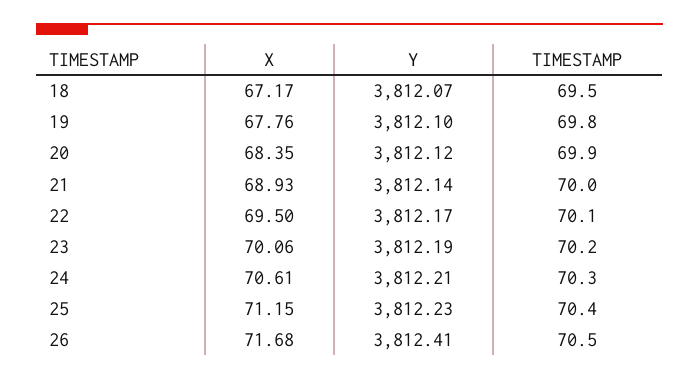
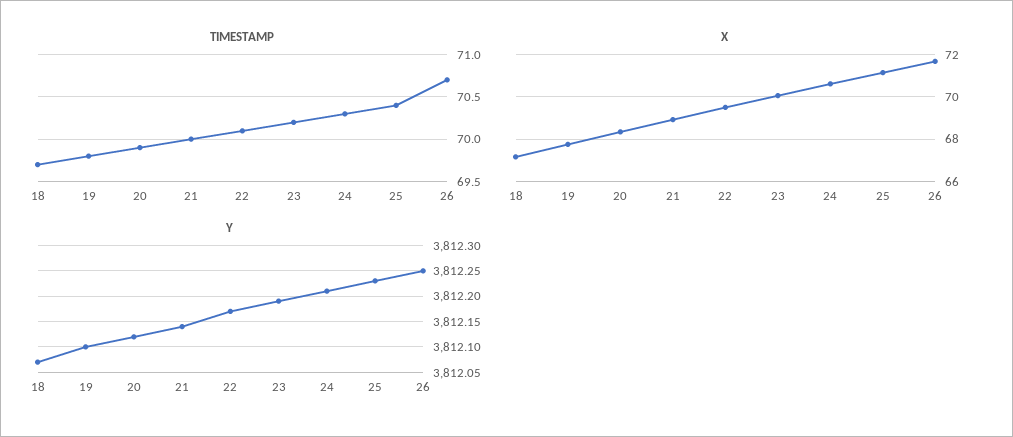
  {
    "X": {
      "18": 67.17,
      "19": 67.76,
      "20": 68.35,
      "21": 68.93,
      "22": 69.5,
      "23": 70.06,
      "24": 70.61,
      "25": 71.15,
      "26": 71.68
    },
    "Y": {
      "18": 3812.07,
      "19": 3812.1,
      "20": 3812.12,
      "21": 3812.14,
      "22": 3812.17,
      "23": 3812.19,
      "24": 3812.21,
      "25": 3812.23,
-     "26": 3812.41
+     "26": 3812.25
    },
    "TIMESTAMP": {
-     "18": 69.5,
+     "18": 69.7,
      "19": 69.8,
      "20": 69.9,
      "21": 70,
      "22": 70.1,
      "23": 70.2,
      "24": 70.3,
      "25": 70.4,
-     "26": 70.5
+     "26": 70.7
    }
  }

